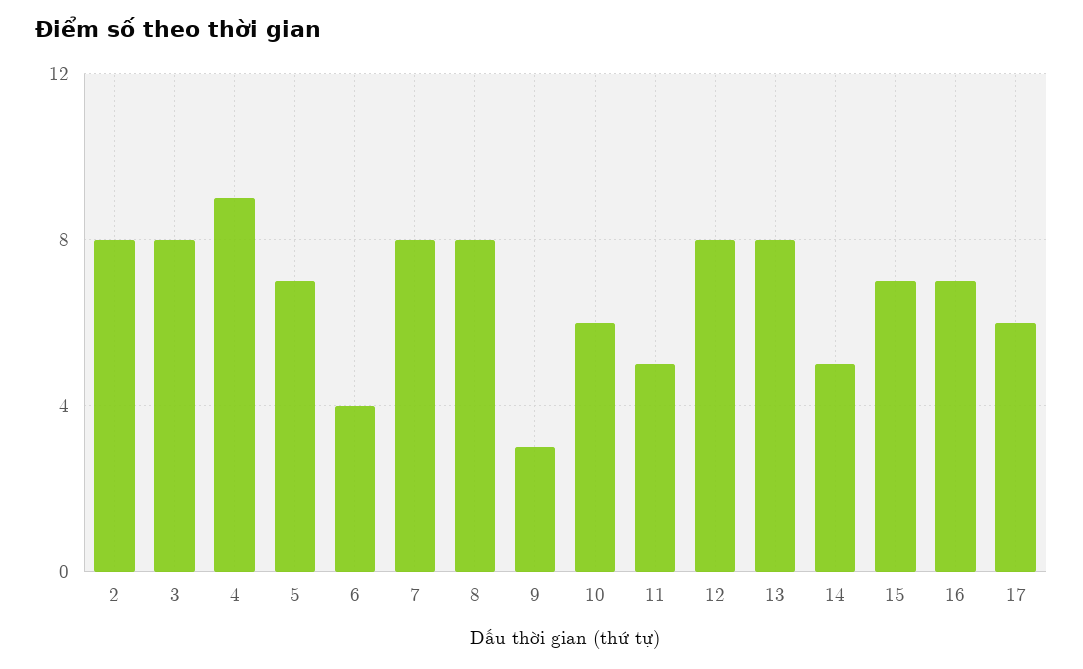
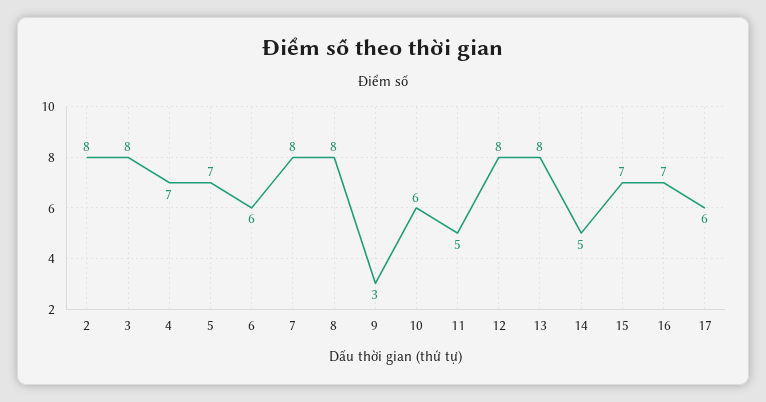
  {
    "2": 8,
    "3": 8,
-   "4": 9,
+   "4": 7,
    "5": 7,
-   "6": 4,
+   "6": 6,
    "7": 8,
    "8": 8,
    "9": 3,
    "10": 6,
    "11": 5,
    "12": 8,
    "13": 8,
    "14": 5,
    "15": 7,
    "16": 7,
    "17": 6
  }

